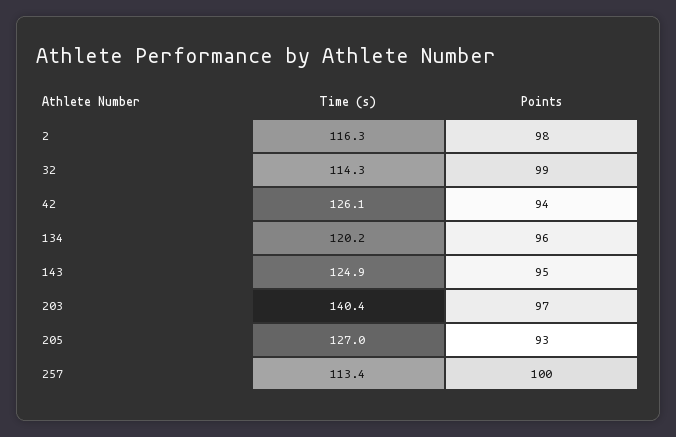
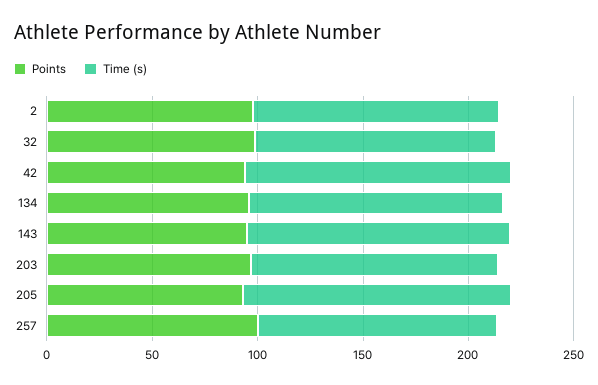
  {
    "Time (s)": {
      "2": 116.3,
      "32": 114.3,
      "42": 126.1,
      "134": 120.2,
      "143": 124.9,
-     "203": 140.4,
+     "203": 120,
      "205": 127,
      "257": 113.4
    },
    "Points": {
      "2": 98,
      "32": 99,
      "42": 94,
      "134": 96,
      "143": 95,
      "203": 97,
      "205": 93,
      "257": 100
    }
  }

